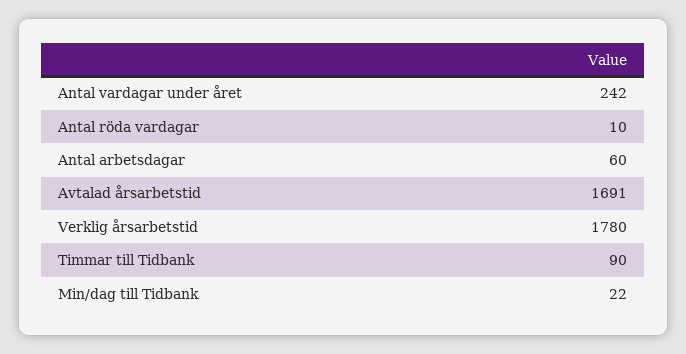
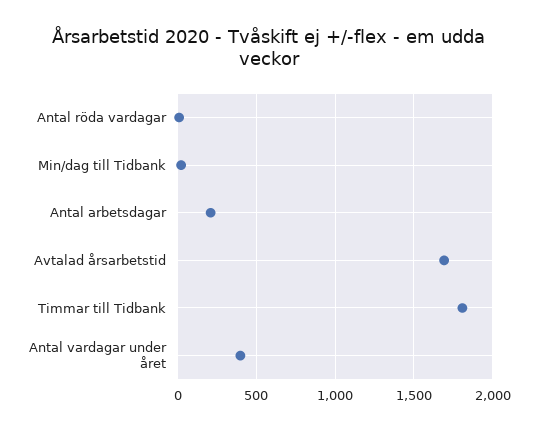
  {
-   "Antal vardagar under året": 242,
+   "Antal vardagar under året": 400,
    "Antal röda vardagar": 10,
-   "Antal arbetsdagar": 60,
+   "Antal arbetsdagar": 200,
    "Avtalad årsarbetstid": 1691,
-   "Verklig årsarbetstid": 1780,
-   "Timmar till Tidbank": 90,
+   "Timmar till Tidbank": 1800,
    "Min/dag till Tidbank": 22
  }

